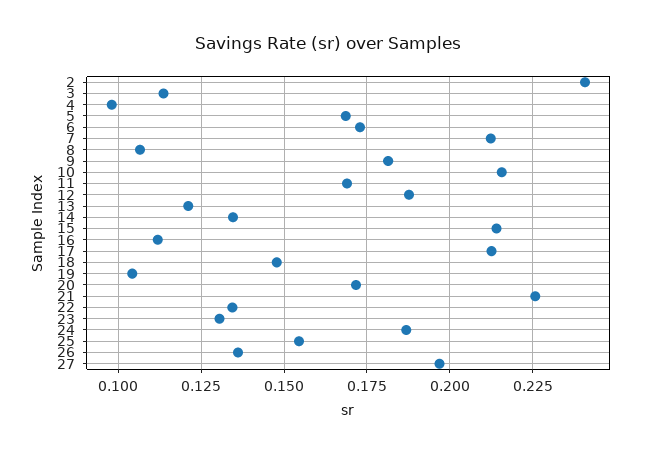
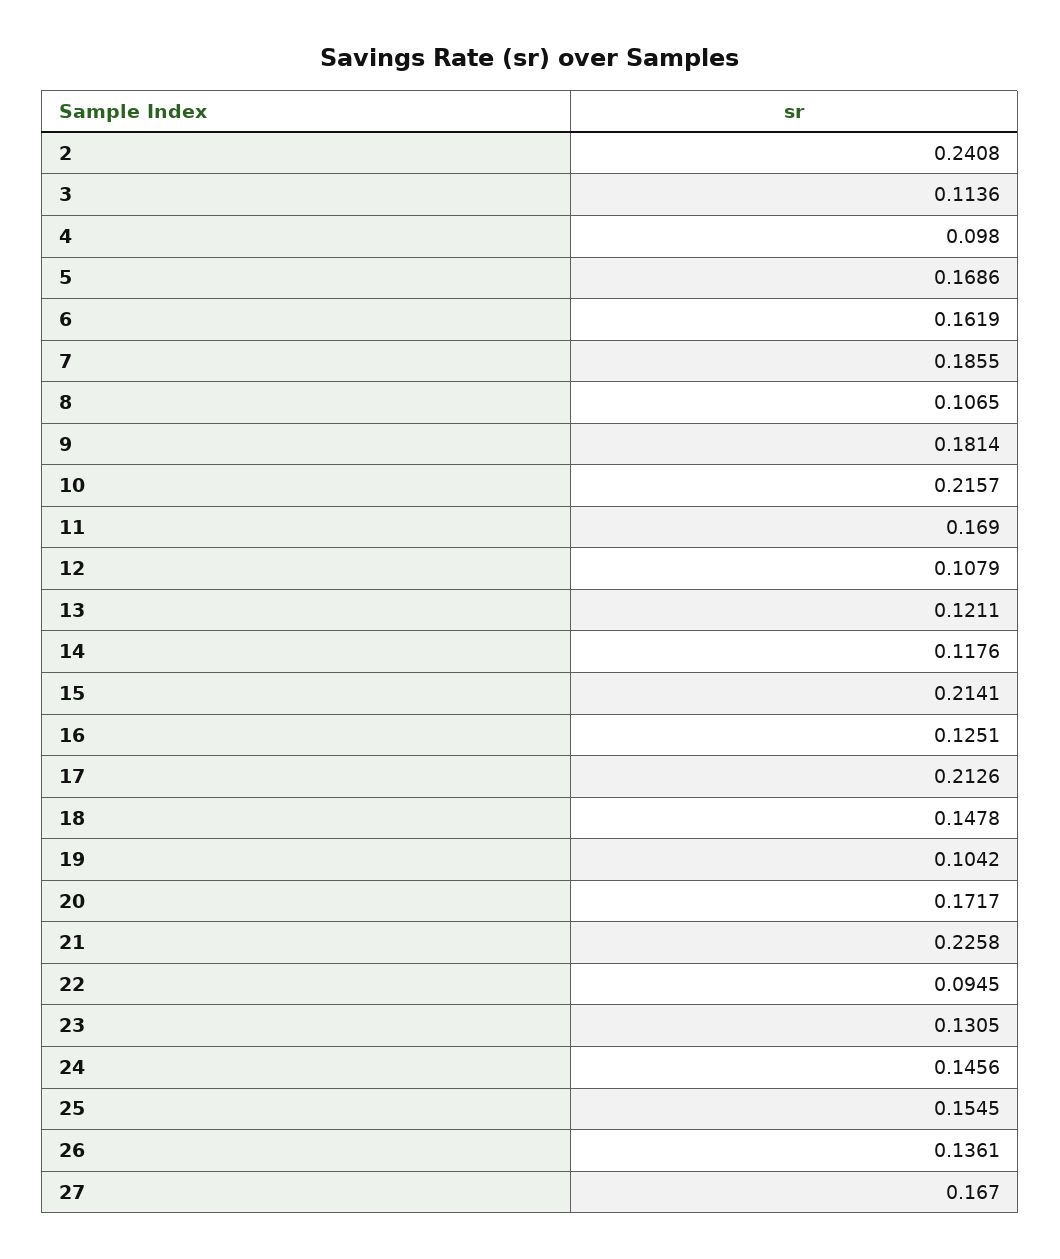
  {
    "2": 0.2408,
    "3": 0.1136,
    "4": 0.098,
    "5": 0.1686,
-   "6": 0.1725,
+   "6": 0.1619,
-   "7": 0.2125,
+   "7": 0.1855,
    "8": 0.1065,
    "9": 0.1814,
    "10": 0.2157,
    "11": 0.169,
-   "12": 0.1875,
+   "12": 0.1079,
    "13": 0.1211,
-   "14": 0.135,
+   "14": 0.1176,
    "15": 0.2141,
-   "16": 0.1125,
+   "16": 0.1251,
    "17": 0.2126,
    "18": 0.1478,
    "19": 0.1042,
    "20": 0.1717,
    "21": 0.2258,
-   "22": 0.135,
+   "22": 0.0945,
    "23": 0.1305,
-   "24": 0.1875,
+   "24": 0.1456,
    "25": 0.1545,
    "26": 0.1361,
-   "27": 0.1975
+   "27": 0.167
  }

